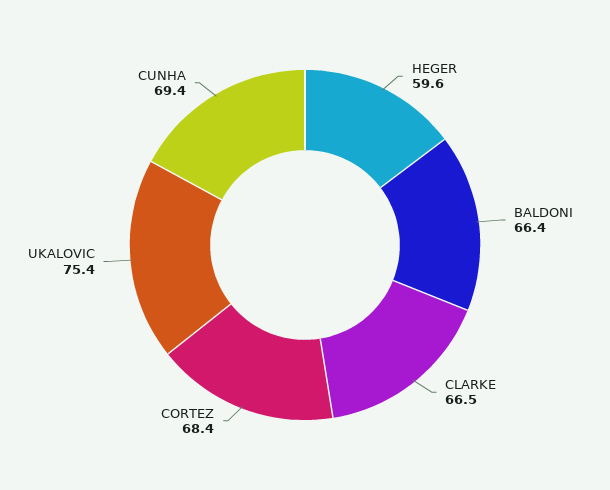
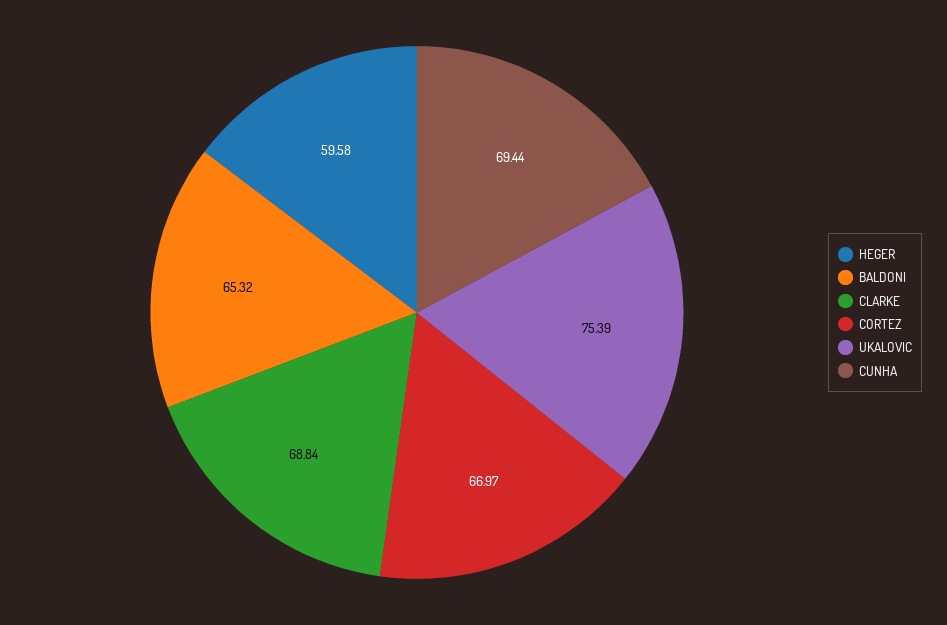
  {
    "HEGER": 59.58,
-   "BALDONI": 66.4,
+   "BALDONI": 65.32,
-   "CLARKE": 66.5,
+   "CLARKE": 68.84,
-   "CORTEZ": 68.4,
+   "CORTEZ": 66.97,
    "UKALOVIC": 75.39,
    "CUNHA": 69.44
  }

